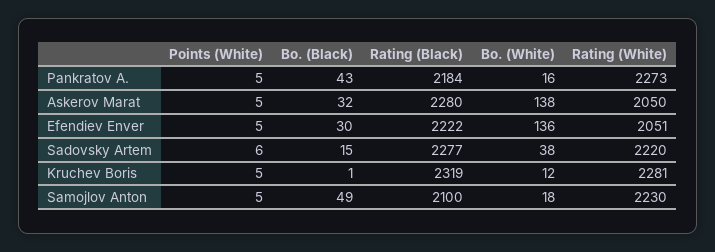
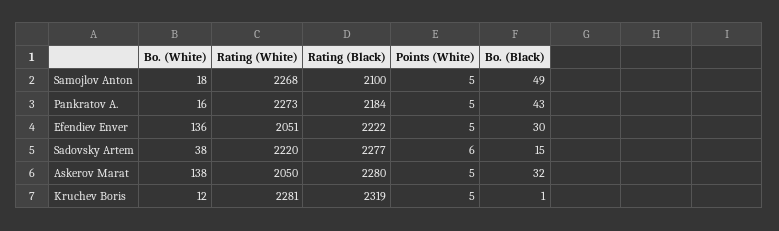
  {
    "Points (White)": {
      "Pankratov A.": 5,
      "Askerov Marat": 5,
      "Efendiev Enver": 5,
      "Sadovsky Artem": 6,
      "Kruchev Boris": 5,
      "Samojlov Anton": 5
    },
    "Bo. (Black)": {
      "Pankratov A.": 43,
      "Askerov Marat": 32,
      "Efendiev Enver": 30,
      "Sadovsky Artem": 15,
      "Kruchev Boris": 1,
      "Samojlov Anton": 49
    },
    "Rating (Black)": {
      "Pankratov A.": 2184,
      "Askerov Marat": 2280,
      "Efendiev Enver": 2222,
      "Sadovsky Artem": 2277,
      "Kruchev Boris": 2319,
      "Samojlov Anton": 2100
    },
    "Bo. (White)": {
      "Pankratov A.": 16,
      "Askerov Marat": 138,
      "Efendiev Enver": 136,
      "Sadovsky Artem": 38,
      "Kruchev Boris": 12,
      "Samojlov Anton": 18
    },
    "Rating (White)": {
      "Pankratov A.": 2273,
      "Askerov Marat": 2050,
      "Efendiev Enver": 2051,
      "Sadovsky Artem": 2220,
      "Kruchev Boris": 2281,
-     "Samojlov Anton": 2230
+     "Samojlov Anton": 2268
    }
  }

